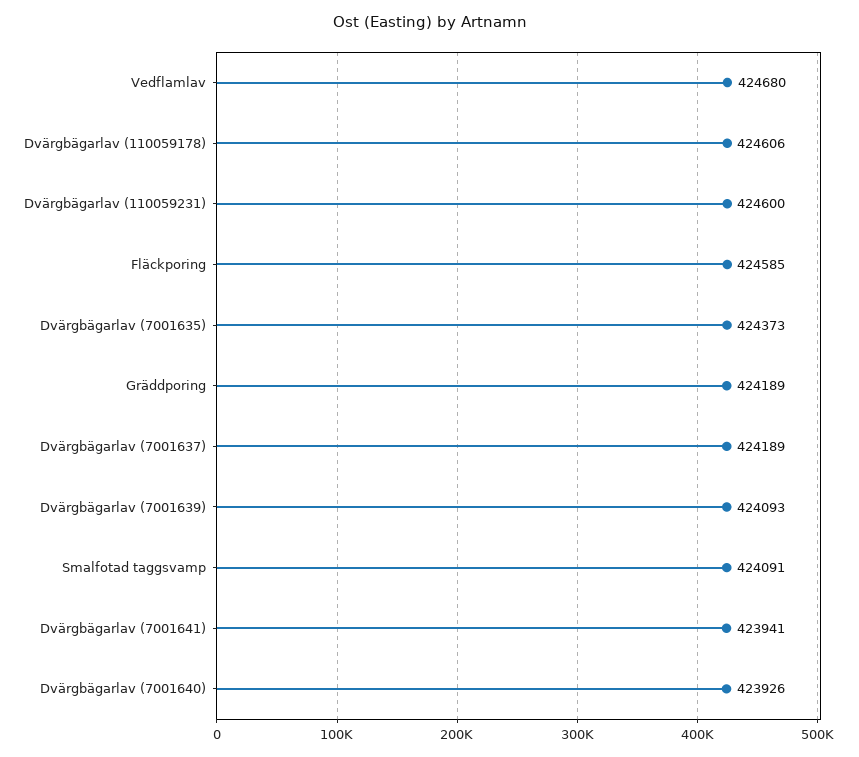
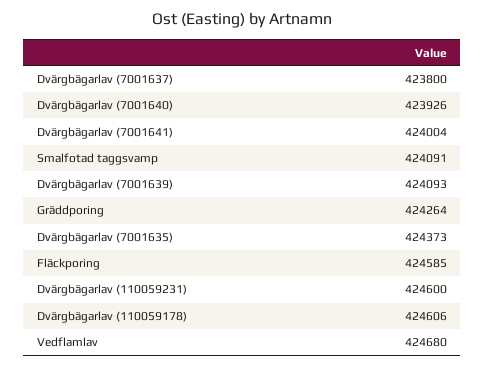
  {
    "Vedflamlav": 424680,
    "Dvärgbägarlav (110059178)": 424606,
    "Dvärgbägarlav (110059231)": 424600,
    "Fläckporing": 424585,
    "Dvärgbägarlav (7001635)": 424373,
-   "Gräddporing": 424189,
+   "Gräddporing": 424264,
-   "Dvärgbägarlav (7001637)": 424189,
+   "Dvärgbägarlav (7001637)": 423800,
    "Dvärgbägarlav (7001639)": 424093,
    "Smalfotad taggsvamp": 424091,
-   "Dvärgbägarlav (7001641)": 423941,
+   "Dvärgbägarlav (7001641)": 424004,
    "Dvärgbägarlav (7001640)": 423926
  }

